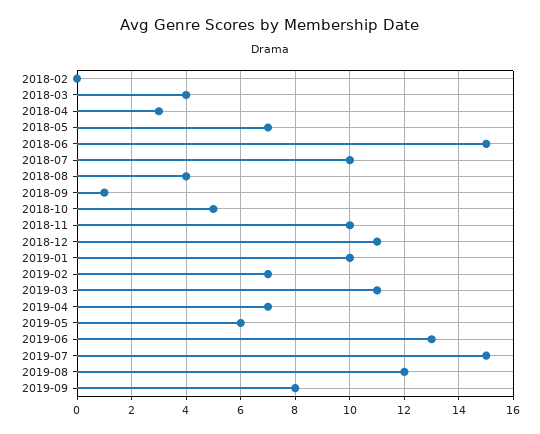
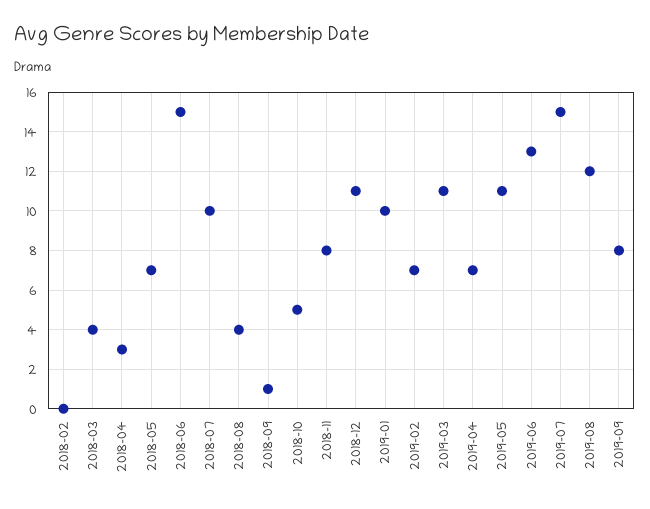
  {
    "2018-02": 0,
    "2018-03": 4,
    "2018-04": 3,
    "2018-05": 7,
    "2018-06": 15,
    "2018-07": 10,
    "2018-08": 4,
    "2018-09": 1,
    "2018-10": 5,
-   "2018-11": 10,
+   "2018-11": 8,
    "2018-12": 11,
    "2019-01": 10,
    "2019-02": 7,
    "2019-03": 11,
    "2019-04": 7,
-   "2019-05": 6,
+   "2019-05": 11,
    "2019-06": 13,
    "2019-07": 15,
    "2019-08": 12,
    "2019-09": 8
  }

